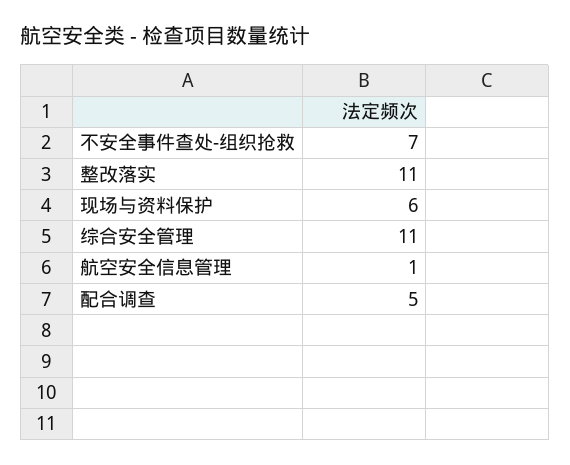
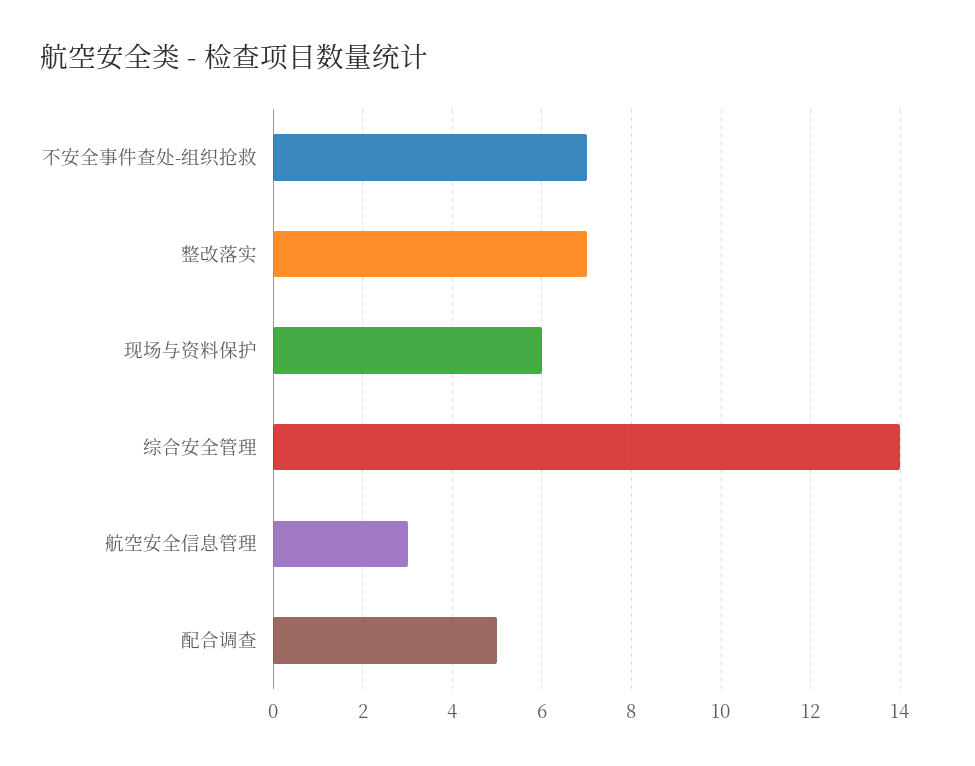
  {
    "不安全事件查处-组织抢救": 7,
-   "整改落实": 11,
+   "整改落实": 7,
    "现场与资料保护": 6,
-   "综合安全管理": 11,
+   "综合安全管理": 14,
-   "航空安全信息管理": 1,
+   "航空安全信息管理": 3,
    "配合调查": 5
  }

